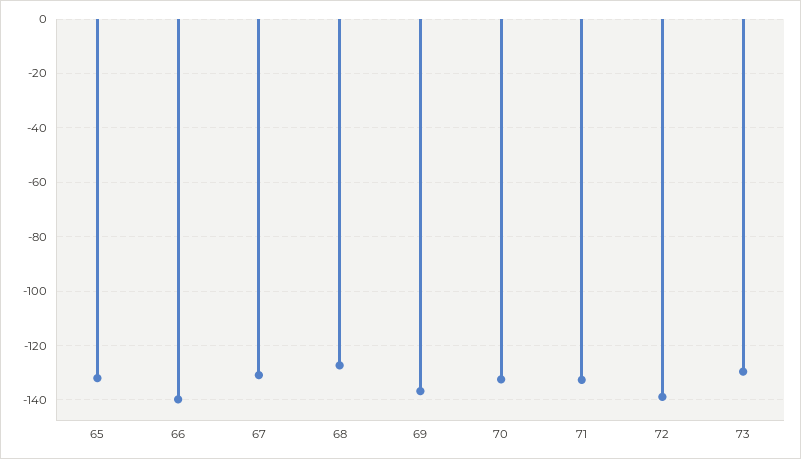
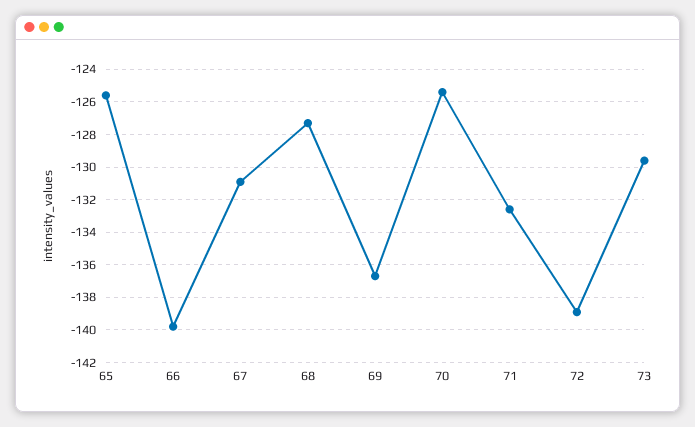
  {
-   "65": -132.5,
+   "65": -125.5,
    "66": -140,
    "67": -131,
    "68": -127.5,
    "69": -136.5,
-   "70": -132.5,
+   "70": -125.5,
    "71": -132.5,
    "72": -139,
    "73": -129.5
  }

